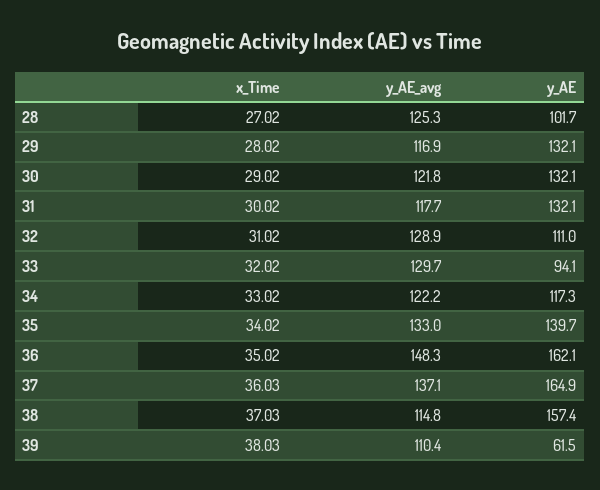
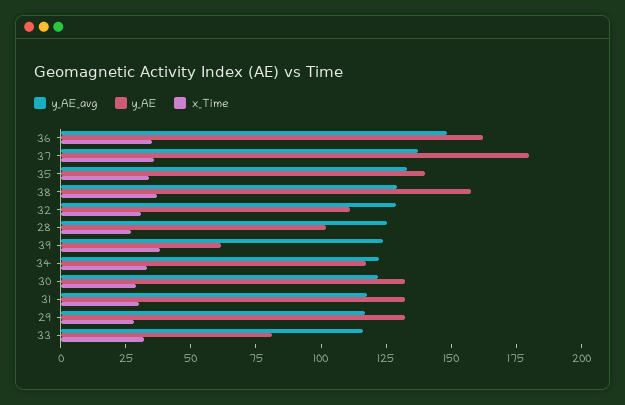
  {
    "x_Time": {
      "28": 27.02,
      "29": 28.02,
      "30": 29.02,
      "31": 30.02,
      "32": 31.02,
      "33": 32.02,
      "34": 33.02,
      "35": 34.02,
      "36": 35.02,
      "37": 36.03,
      "38": 37.03,
      "39": 38.03
    },
    "y_AE_avg": {
      "28": 125.3,
      "29": 116.9,
      "30": 121.8,
      "31": 117.7,
      "32": 128.9,
-     "33": 129.7,
+     "33": 115,
      "34": 122.2,
      "35": 133,
      "36": 148.3,
      "37": 137.1,
-     "38": 114.8,
+     "38": 130,
-     "39": 110.4
+     "39": 125
    },
    "y_AE": {
      "28": 101.7,
      "29": 132.1,
      "30": 132.1,
      "31": 132.1,
      "32": 111,
-     "33": 94.1,
+     "33": 80,
      "34": 117.3,
      "35": 139.7,
      "36": 162.1,
-     "37": 164.9,
+     "37": 180,
      "38": 157.4,
      "39": 61.5
    }
  }

